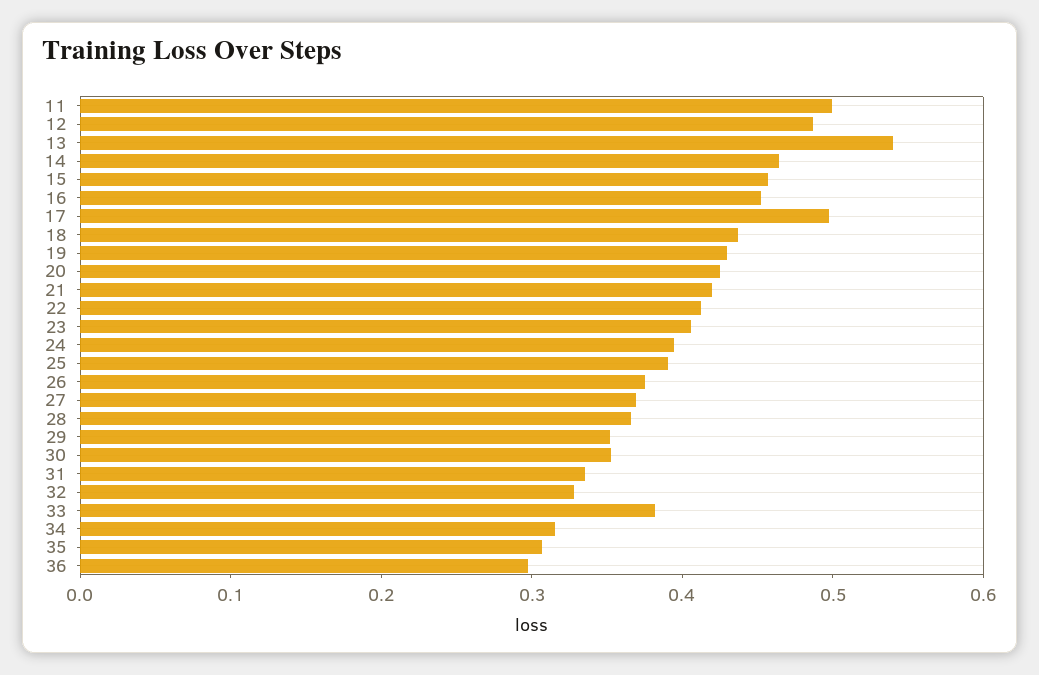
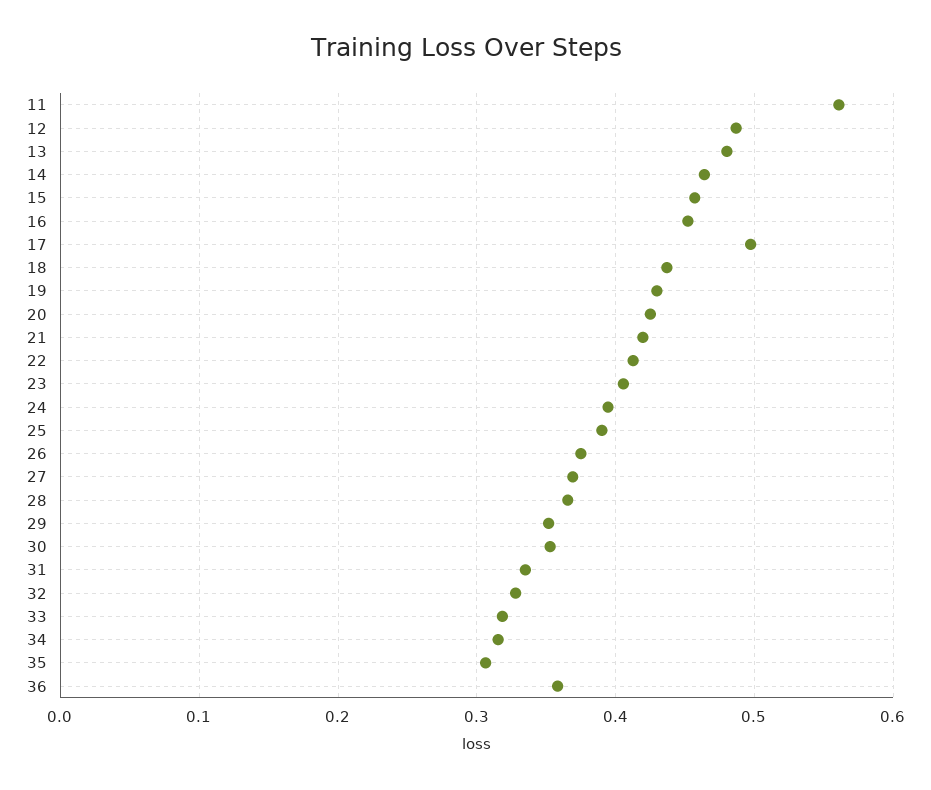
  {
-   "11": 0.5,
+   "11": 0.56,
    "12": 0.49,
-   "13": 0.54,
+   "13": 0.48,
    "14": 0.46,
    "15": 0.46,
    "16": 0.45,
    "17": 0.5,
    "18": 0.44,
    "19": 0.43,
    "20": 0.43,
    "21": 0.42,
    "22": 0.41,
    "23": 0.41,
    "24": 0.39,
    "25": 0.39,
    "26": 0.38,
    "27": 0.37,
    "28": 0.37,
    "29": 0.35,
    "30": 0.35,
    "31": 0.34,
    "32": 0.33,
-   "33": 0.38,
+   "33": 0.32,
    "34": 0.32,
    "35": 0.31,
-   "36": 0.3
+   "36": 0.36
  }

